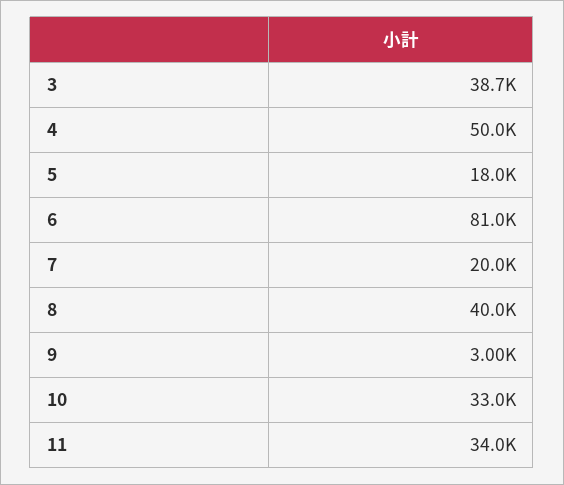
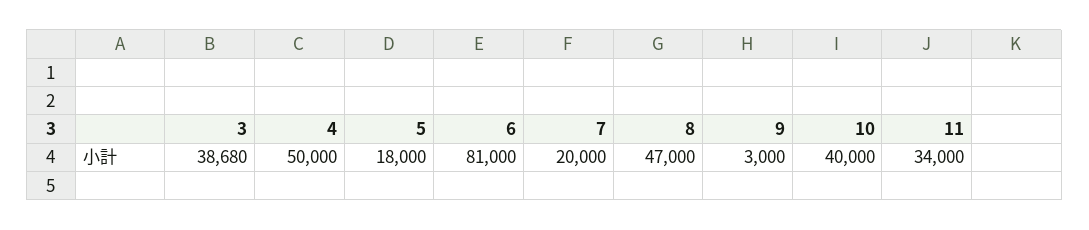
  {
    "3": 38680,
    "4": 50000,
    "5": 18000,
    "6": 81000,
    "7": 20000,
-   "8": 40000,
+   "8": 47000,
    "9": 3000,
-   "10": 33000,
+   "10": 40000,
    "11": 34000
  }

